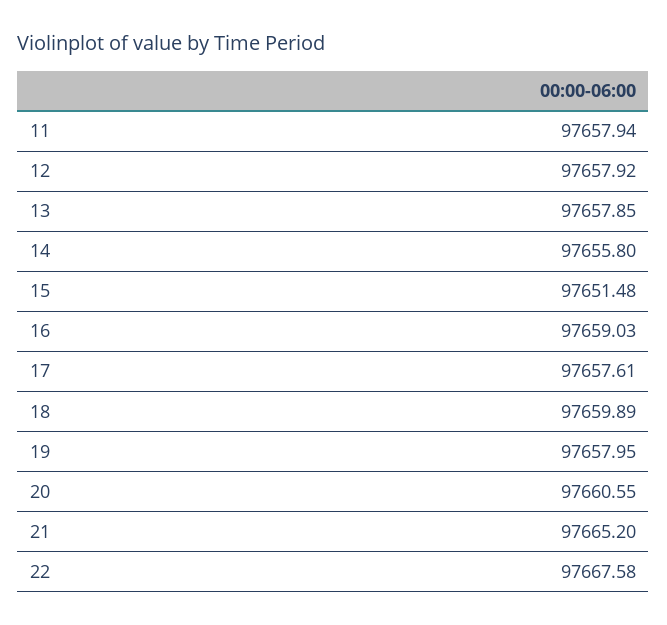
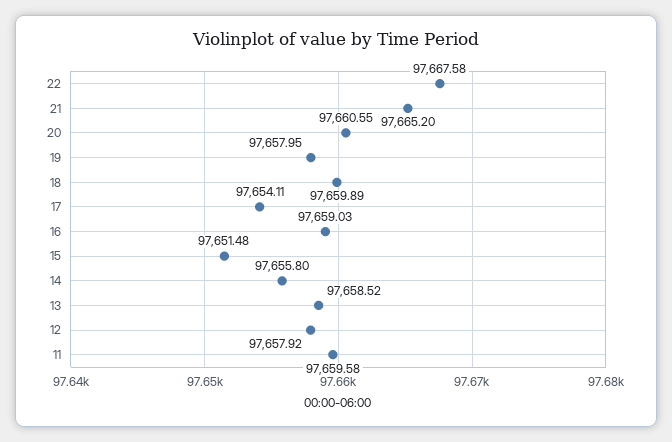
  {
-   "11": 97657.94,
+   "11": 97659.58,
    "12": 97657.92,
-   "13": 97657.85,
+   "13": 97658.52,
    "14": 97655.8,
    "15": 97651.48,
    "16": 97659.03,
-   "17": 97657.61,
+   "17": 97654.11,
    "18": 97659.89,
    "19": 97657.95,
    "20": 97660.55,
    "21": 97665.2,
    "22": 97667.58
  }

